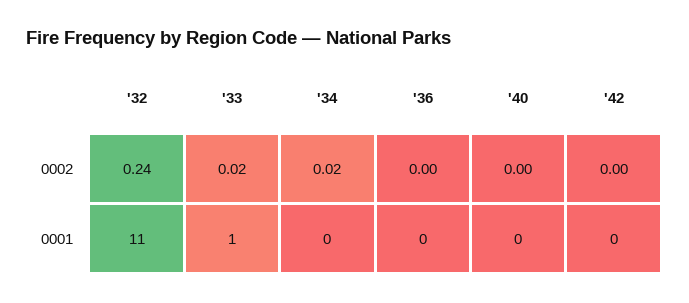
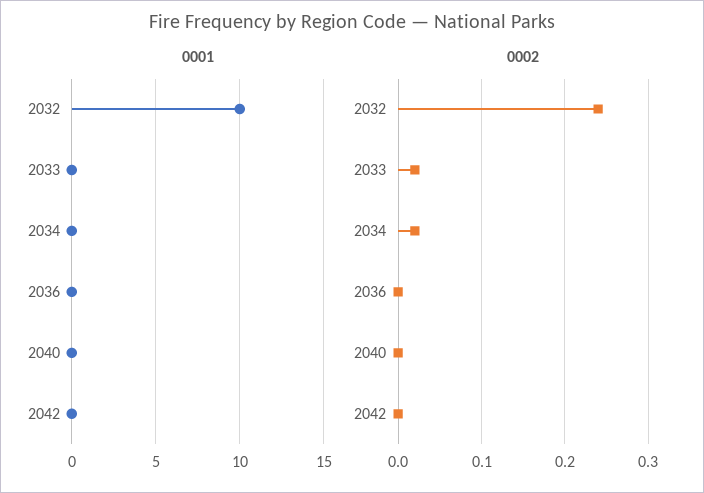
  {
    "0002": {
      "'32": 0.24,
      "'33": 0.02,
      "'34": 0.02,
      "'36": 0,
      "'40": 0,
      "'42": 0
    },
    "0001": {
-     "'32": 11,
+     "'32": 10,
-     "'33": 1,
+     "'33": 0,
      "'34": 0,
      "'36": 0,
      "'40": 0,
      "'42": 0
    }
  }

